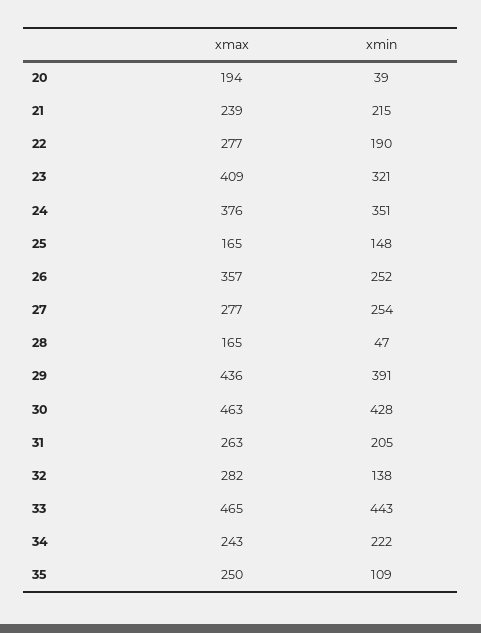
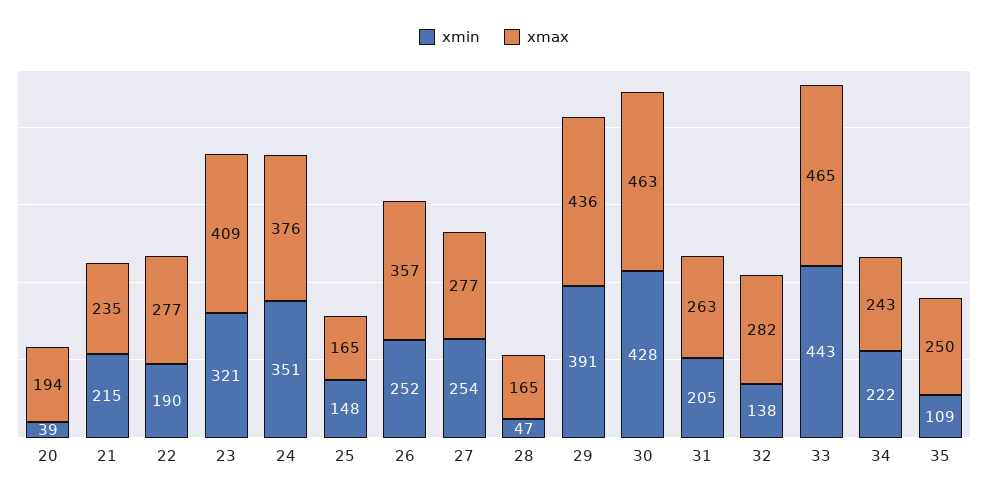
  {
    "xmax": {
      "20": 194,
-     "21": 239,
+     "21": 235,
      "22": 277,
      "23": 409,
      "24": 376,
      "25": 165,
      "26": 357,
      "27": 277,
      "28": 165,
      "29": 436,
      "30": 463,
      "31": 263,
      "32": 282,
      "33": 465,
      "34": 243,
      "35": 250
    },
    "xmin": {
      "20": 39,
      "21": 215,
      "22": 190,
      "23": 321,
      "24": 351,
      "25": 148,
      "26": 252,
      "27": 254,
      "28": 47,
      "29": 391,
      "30": 428,
      "31": 205,
      "32": 138,
      "33": 443,
      "34": 222,
      "35": 109
    }
  }

